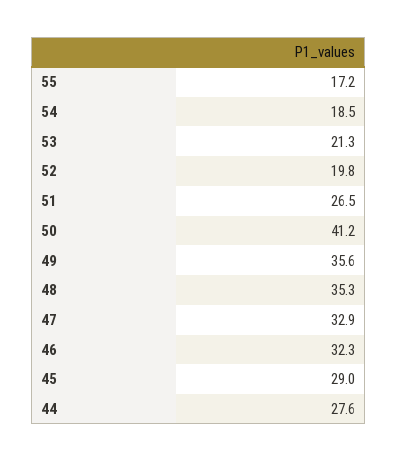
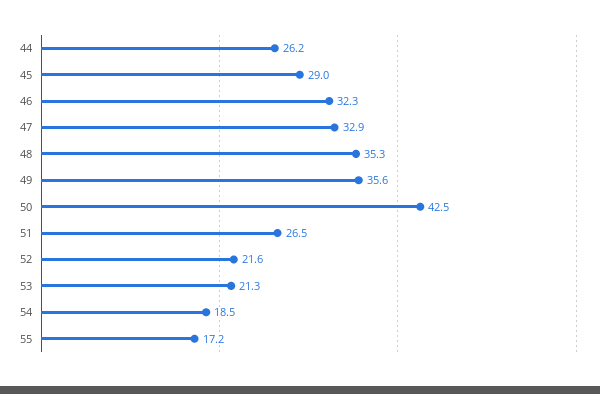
  {
    "55": 17.2,
    "54": 18.5,
    "53": 21.3,
-   "52": 19.8,
+   "52": 21.6,
    "51": 26.5,
-   "50": 41.2,
+   "50": 42.5,
    "49": 35.6,
    "48": 35.3,
    "47": 32.9,
    "46": 32.3,
    "45": 29,
-   "44": 27.6
+   "44": 26.2
  }

